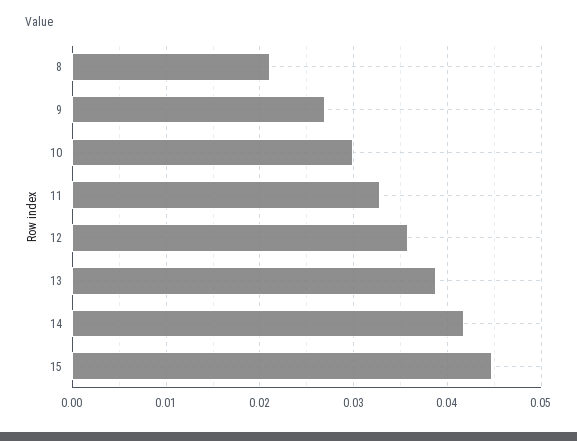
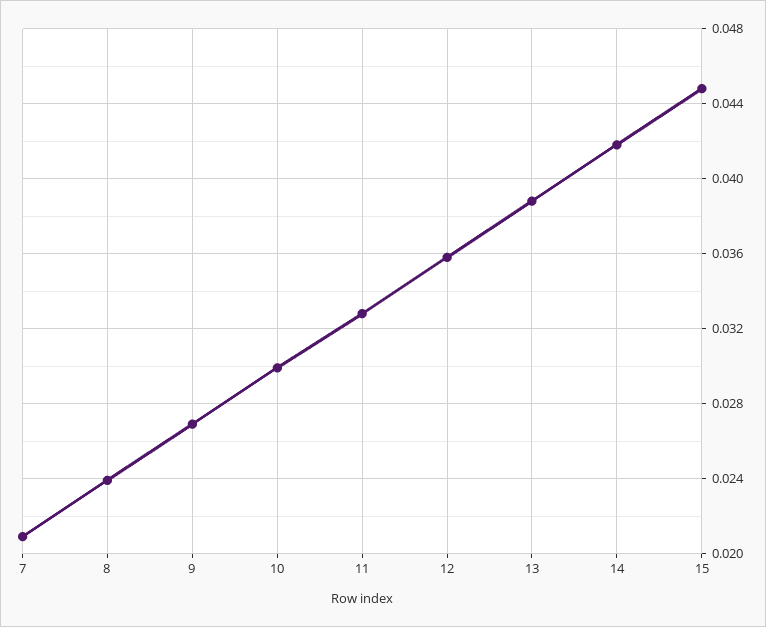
  {
-   "8": 0.021,
+   "8": 0.024,
    "9": 0.027,
    "10": 0.03,
    "11": 0.033,
    "12": 0.036,
    "13": 0.039,
    "14": 0.042,
-   "15": 0.045
+   "15": 0.045,
+   "7": 0.021
  }

